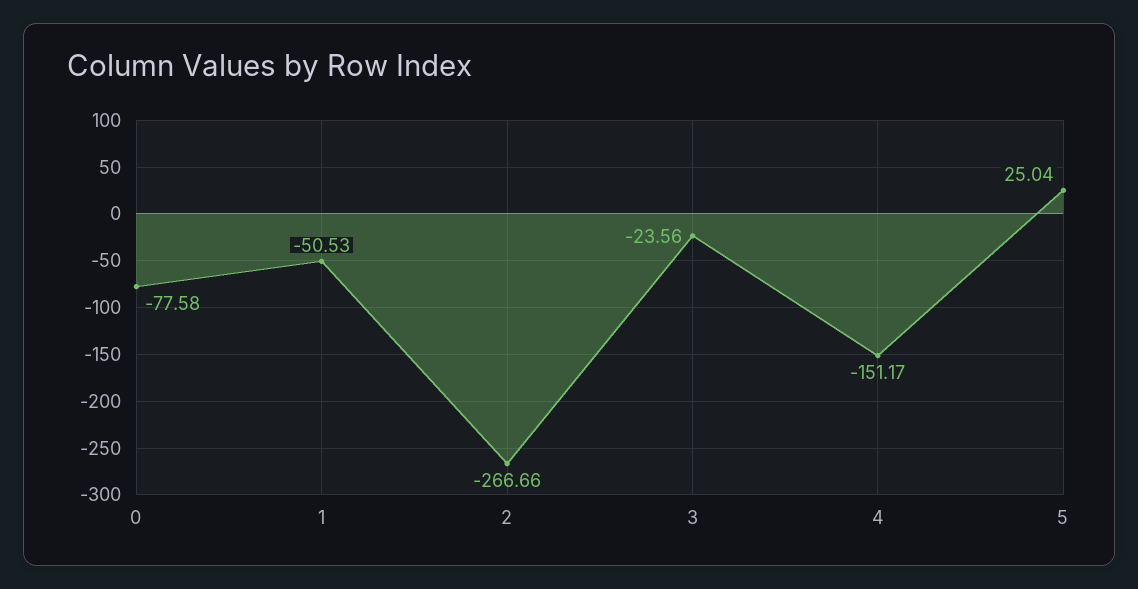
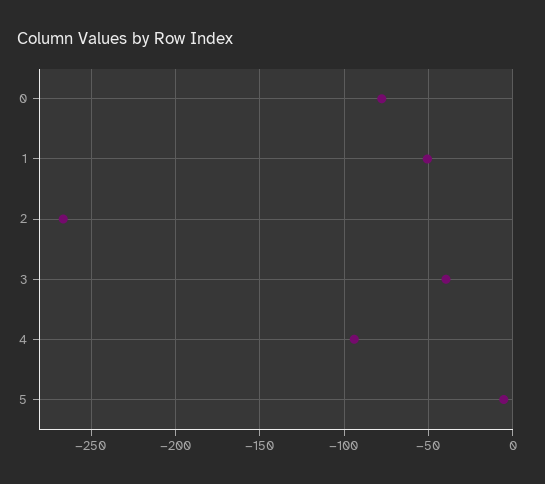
  {
    "0": -77.58,
    "1": -50.53,
    "2": -266.66,
-   "3": -23.56,
+   "3": -40,
-   "4": -151.17,
+   "4": -95,
-   "5": 25.04
+   "5": -5
  }

